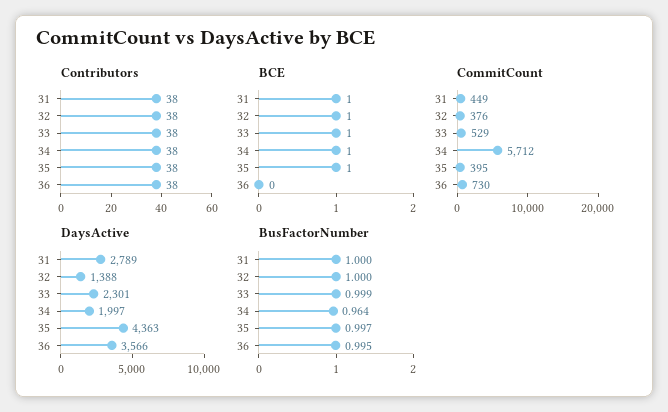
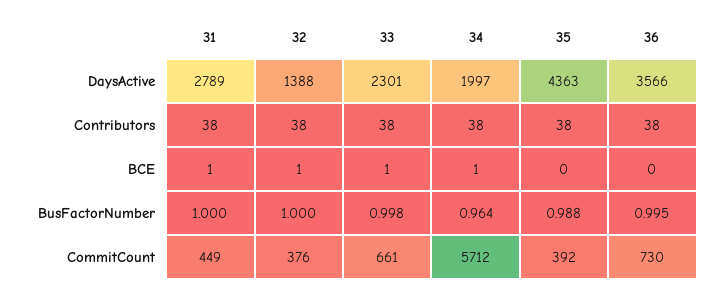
  {
    "Contributors": {
      "31": 38,
      "32": 38,
      "33": 38,
      "34": 38,
      "35": 38,
      "36": 38
    },
    "BCE": {
      "31": 1,
      "32": 1,
      "33": 1,
      "34": 1,
-     "35": 1,
+     "35": 0,
      "36": 0
    },
    "CommitCount": {
      "31": 449,
      "32": 376,
-     "33": 529,
+     "33": 661,
      "34": 5712,
-     "35": 395,
+     "35": 392,
      "36": 730
    },
    "DaysActive": {
      "31": 2789,
      "32": 1388,
      "33": 2301,
      "34": 1997,
      "35": 4363,
      "36": 3566
    },
    "BusFactorNumber": {
      "31": 1,
      "32": 1,
-     "33": 0.999,
+     "33": 0.998,
      "34": 0.964,
-     "35": 0.997,
+     "35": 0.988,
      "36": 0.995
    }
  }

